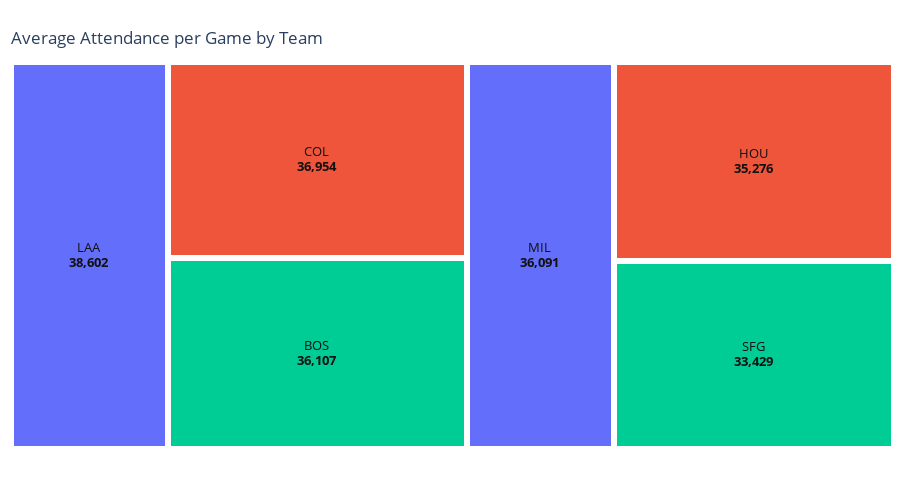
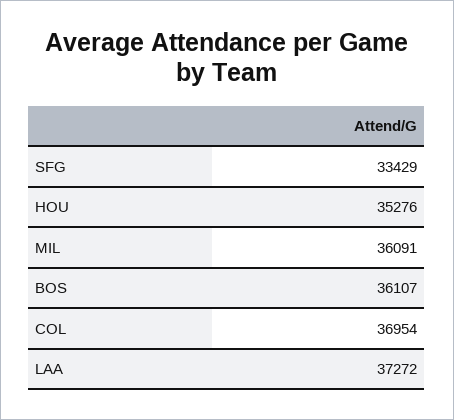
  {
-   "LAA": 38602,
+   "LAA": 37272,
    "COL": 36954,
    "BOS": 36107,
    "MIL": 36091,
    "HOU": 35276,
    "SFG": 33429
  }

